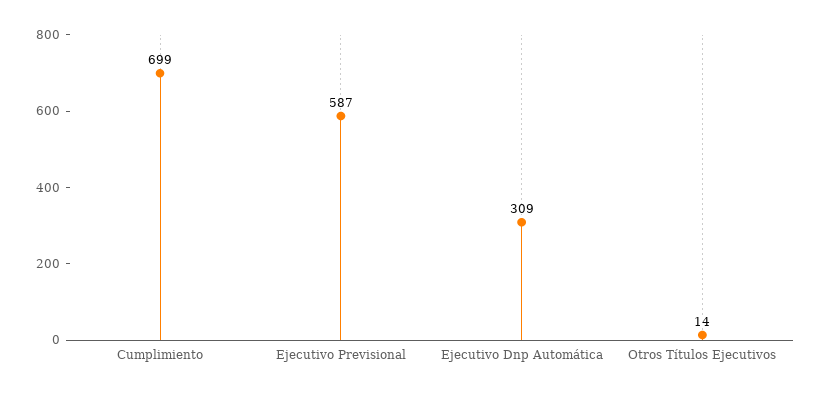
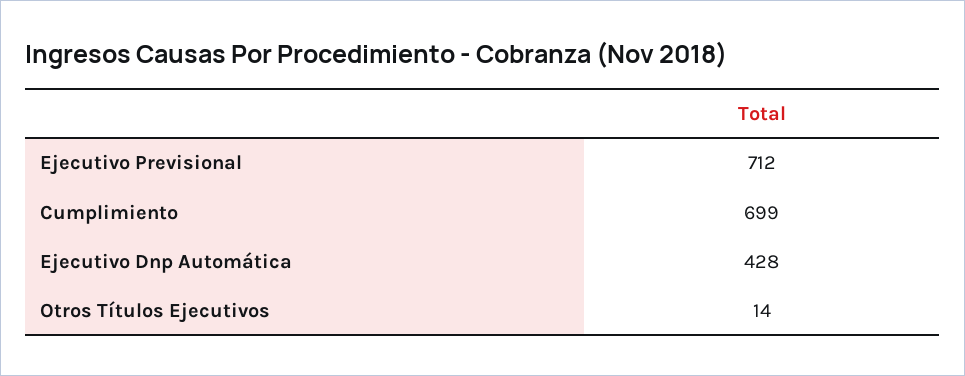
  {
    "Cumplimiento": 699,
-   "Ejecutivo Previsional": 587,
+   "Ejecutivo Previsional": 712,
-   "Ejecutivo Dnp Automática": 309,
+   "Ejecutivo Dnp Automática": 428,
    "Otros Títulos Ejecutivos": 14
  }

